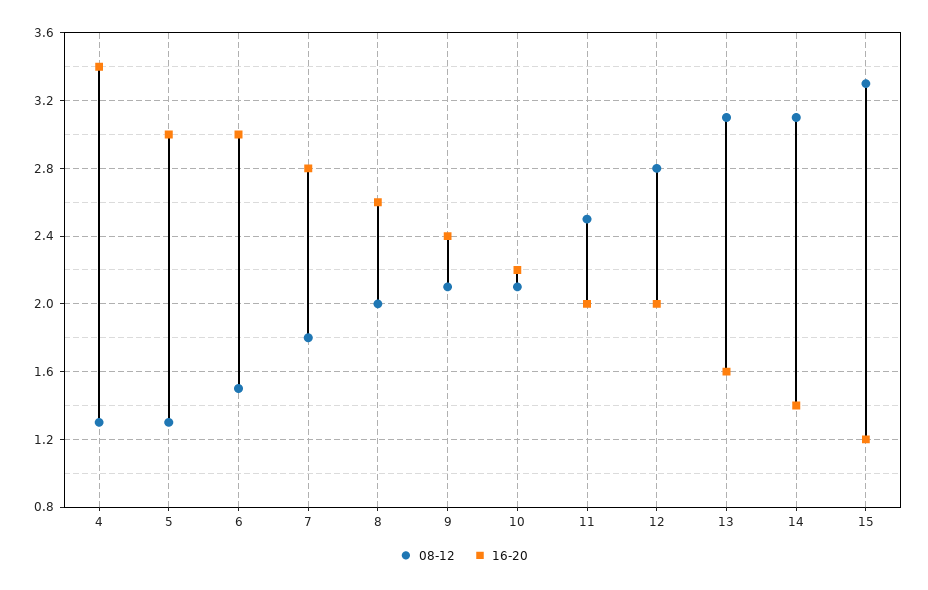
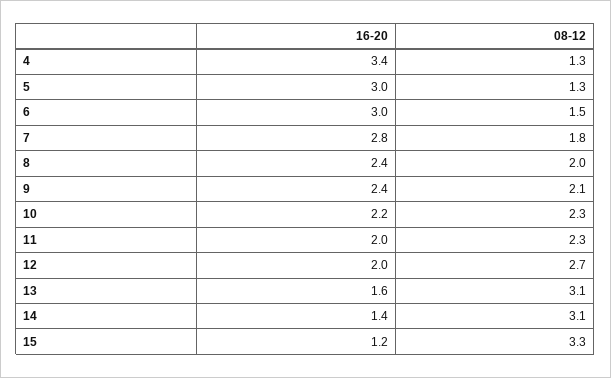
  {
    "08-12": {
      "4": 1.3,
      "5": 1.3,
      "6": 1.5,
      "7": 1.8,
      "8": 2,
      "9": 2.1,
-     "10": 2.1,
+     "10": 2.3,
-     "11": 2.5,
+     "11": 2.3,
-     "12": 2.8,
+     "12": 2.7,
      "13": 3.1,
      "14": 3.1,
      "15": 3.3
    },
    "16-20": {
      "4": 3.4,
      "5": 3,
      "6": 3,
      "7": 2.8,
-     "8": 2.6,
+     "8": 2.4,
      "9": 2.4,
      "10": 2.2,
      "11": 2,
      "12": 2,
      "13": 1.6,
      "14": 1.4,
      "15": 1.2
    }
  }

